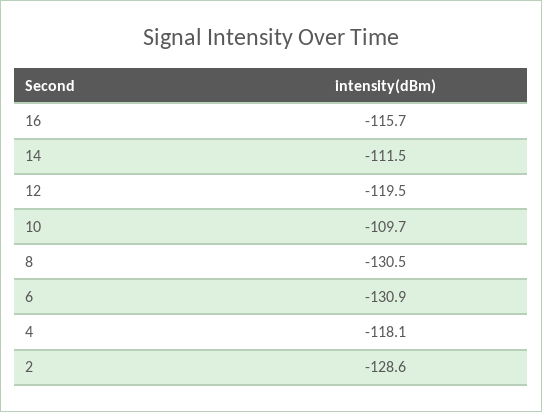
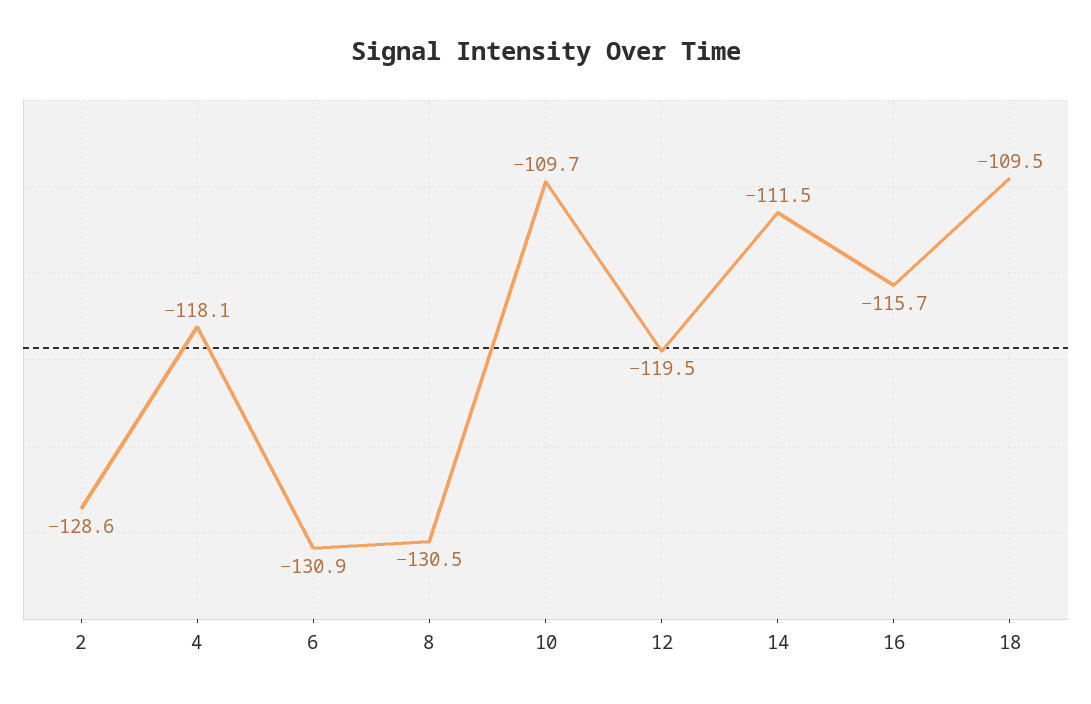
  {
    "16": -115.7,
    "14": -111.5,
    "12": -119.5,
    "10": -109.7,
    "8": -130.5,
    "6": -130.9,
    "4": -118.1,
-   "2": -128.6
+   "2": -128.6,
+   "18": -109.5
  }

